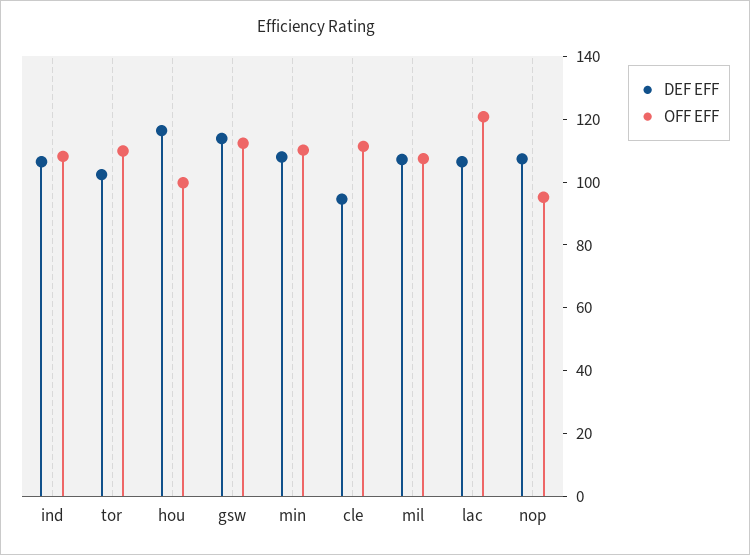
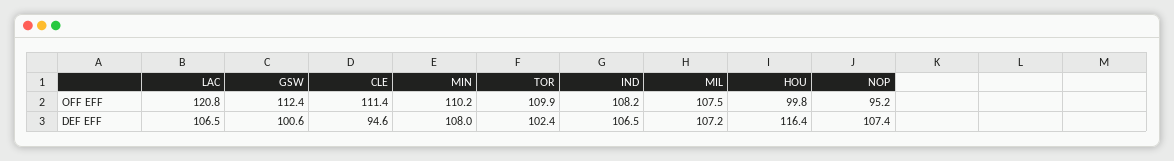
  {
    "DEF EFF": {
      "ind": 106.5,
      "tor": 102.4,
      "hou": 116.4,
-     "gsw": 115,
+     "gsw": 100.6,
      "min": 108,
      "cle": 94.6,
      "mil": 107.2,
      "lac": 106.5,
      "nop": 107.4
    },
    "OFF EFF": {
      "ind": 108.2,
      "tor": 109.9,
      "hou": 99.8,
      "gsw": 112.4,
      "min": 110.2,
      "cle": 111.4,
      "mil": 107.5,
      "lac": 120.8,
      "nop": 95.2
    }
  }

